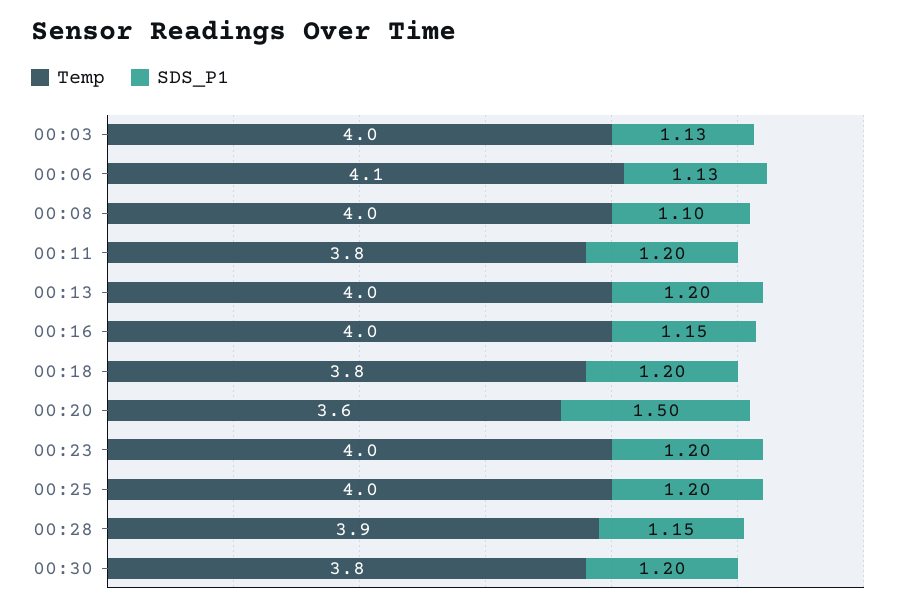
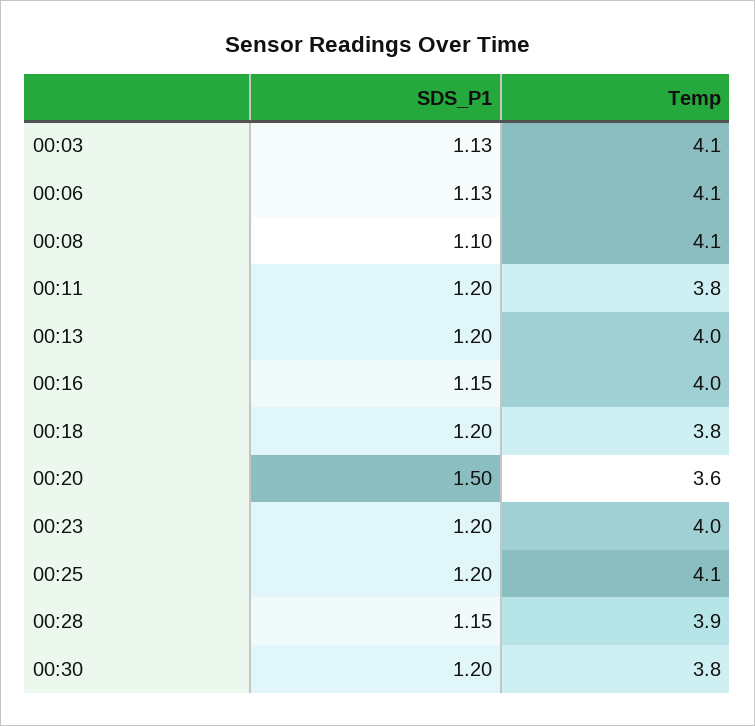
  {
    "Temp": {
-     "00:03": 4,
+     "00:03": 4.1,
      "00:06": 4.1,
-     "00:08": 4,
+     "00:08": 4.1,
      "00:11": 3.8,
      "00:13": 4,
      "00:16": 4,
      "00:18": 3.8,
      "00:20": 3.6,
      "00:23": 4,
-     "00:25": 4,
+     "00:25": 4.1,
      "00:28": 3.9,
      "00:30": 3.8
    },
    "SDS_P1": {
      "00:03": 1.13,
      "00:06": 1.13,
      "00:08": 1.1,
      "00:11": 1.2,
      "00:13": 1.2,
      "00:16": 1.15,
      "00:18": 1.2,
      "00:20": 1.5,
      "00:23": 1.2,
      "00:25": 1.2,
      "00:28": 1.15,
      "00:30": 1.2
    }
  }

